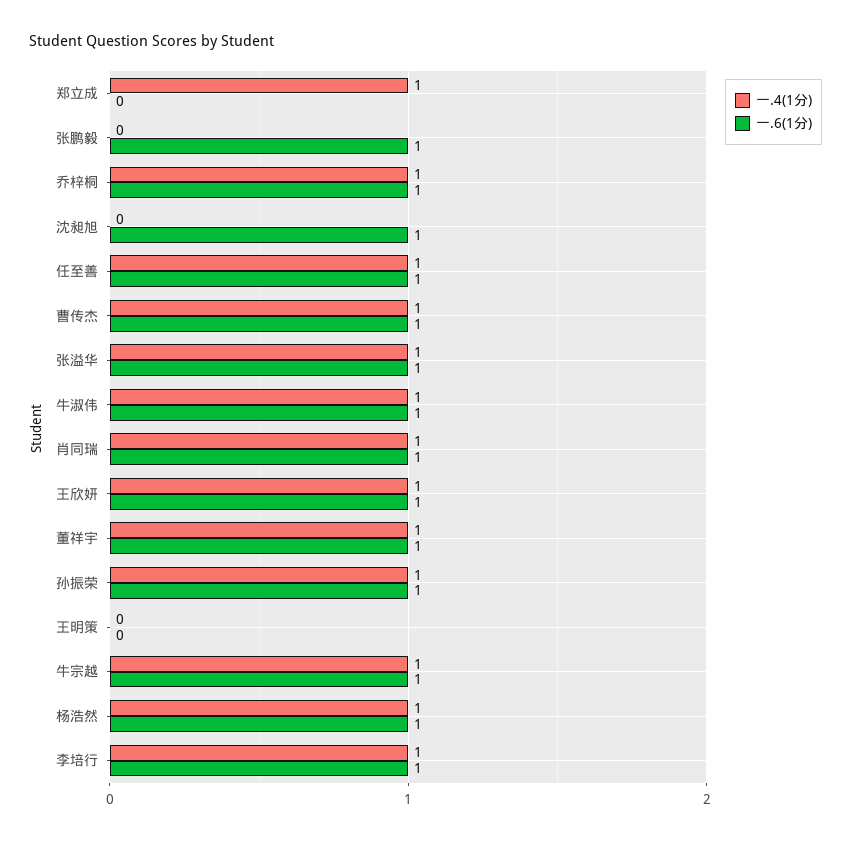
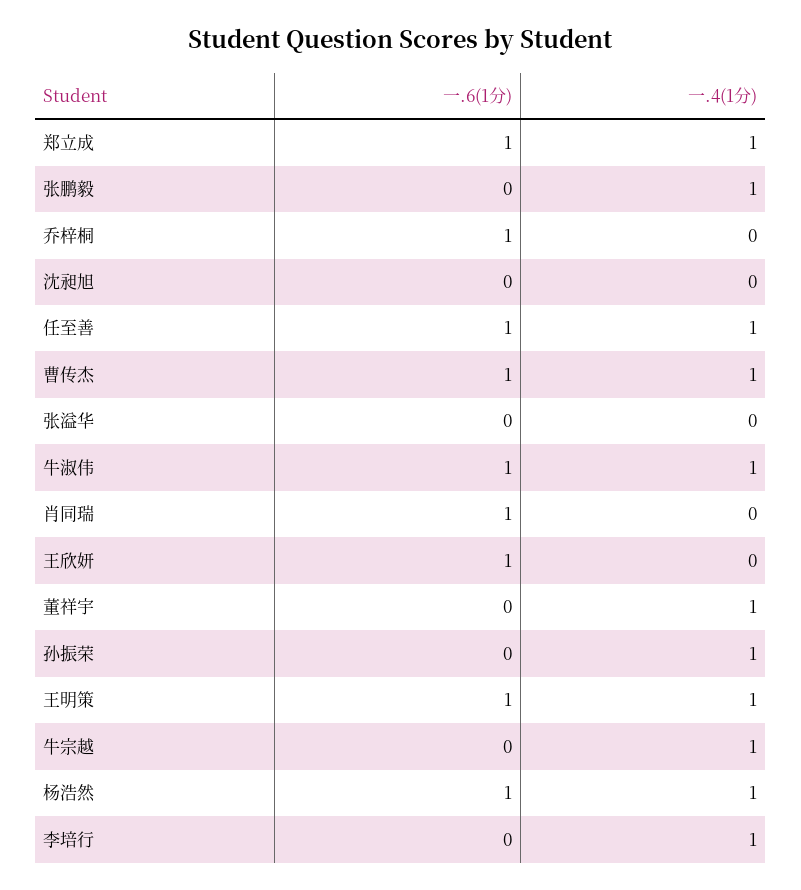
  {
    "一.4(1分)": {
      "郑立成": 1,
-     "张鹏毅": 0,
+     "张鹏毅": 1,
-     "乔梓桐": 1,
+     "乔梓桐": 0,
      "沈昶旭": 0,
      "任至善": 1,
      "曹传杰": 1,
-     "张溢华": 1,
+     "张溢华": 0,
      "牛淑伟": 1,
-     "肖同瑞": 1,
+     "肖同瑞": 0,
-     "王欣妍": 1,
+     "王欣妍": 0,
      "董祥宇": 1,
      "孙振荣": 1,
-     "王明策": 0,
+     "王明策": 1,
      "牛宗越": 1,
      "杨浩然": 1,
      "李培行": 1
    },
    "一.6(1分)": {
-     "郑立成": 0,
+     "郑立成": 1,
-     "张鹏毅": 1,
+     "张鹏毅": 0,
      "乔梓桐": 1,
-     "沈昶旭": 1,
+     "沈昶旭": 0,
      "任至善": 1,
      "曹传杰": 1,
-     "张溢华": 1,
+     "张溢华": 0,
      "牛淑伟": 1,
      "肖同瑞": 1,
      "王欣妍": 1,
-     "董祥宇": 1,
+     "董祥宇": 0,
-     "孙振荣": 1,
+     "孙振荣": 0,
-     "王明策": 0,
+     "王明策": 1,
-     "牛宗越": 1,
+     "牛宗越": 0,
      "杨浩然": 1,
-     "李培行": 1
+     "李培行": 0
    }
  }

